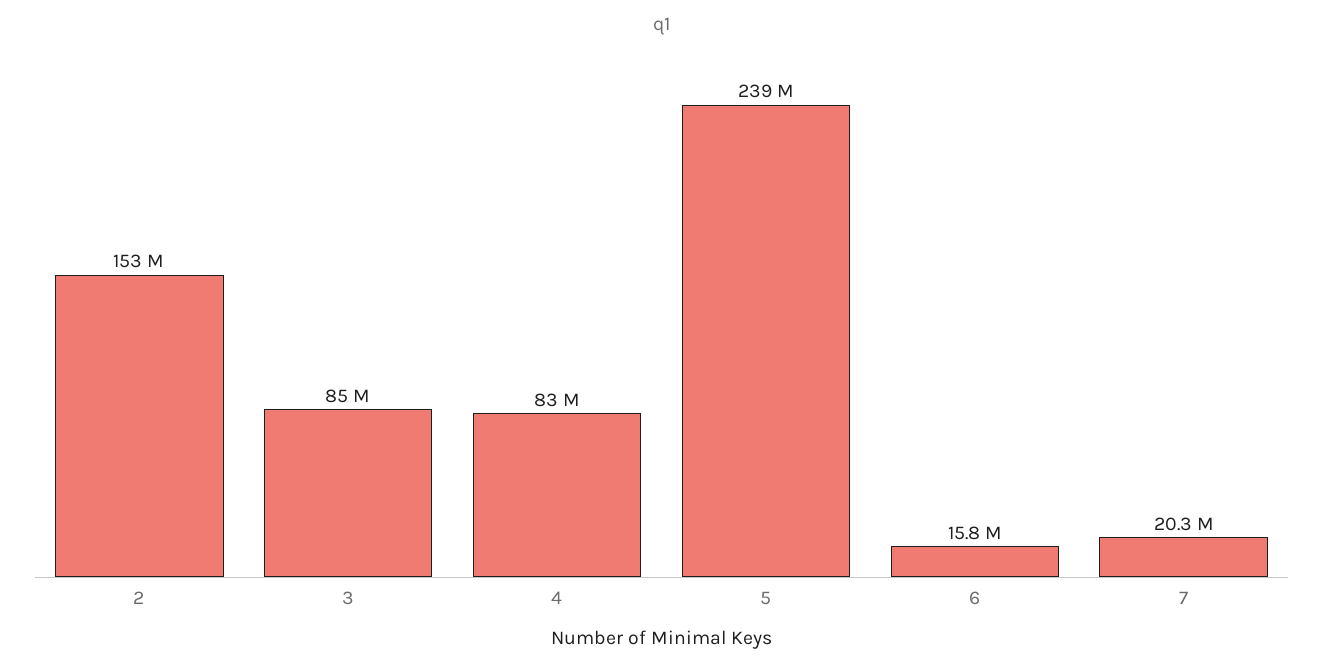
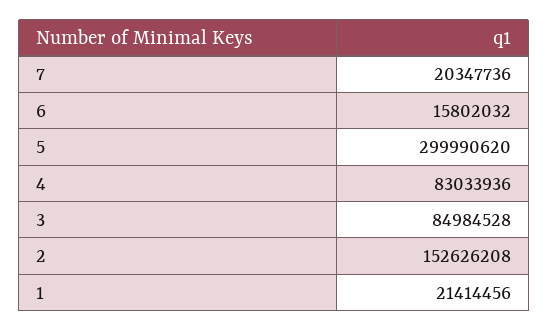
  {
    "2": 152626208,
    "3": 84984528,
    "4": 83033936,
-   "5": 239000000,
+   "5": 299990620,
    "6": 15802032,
-   "7": 20347736
+   "7": 20347736,
+   "1": 21414456
  }

